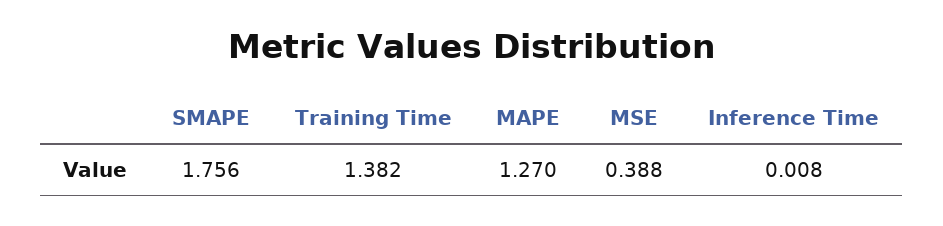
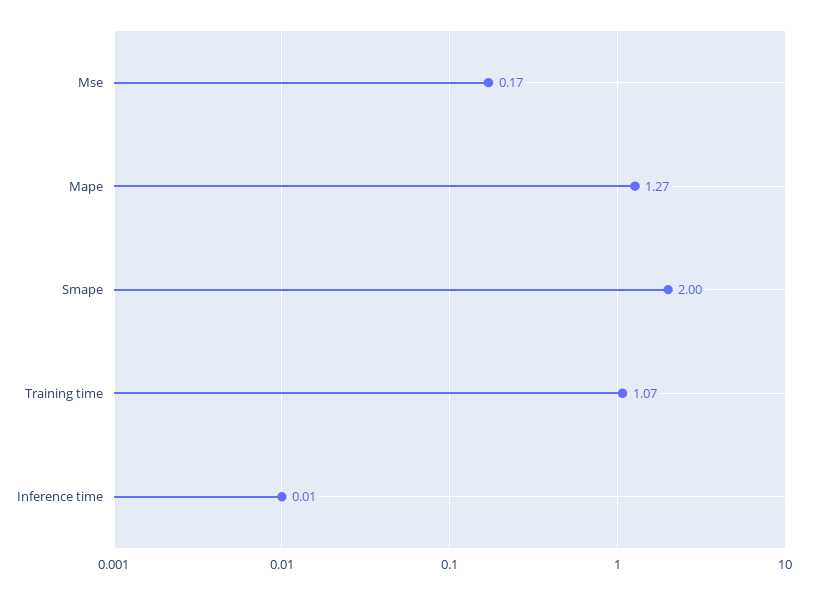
  {
-   "SMAPE": 1.756,
+   "SMAPE": 2,
-   "Training Time": 1.382,
+   "Training Time": 1.07,
    "MAPE": 1.27,
-   "MSE": 0.388,
+   "MSE": 0.17,
    "Inference Time": 0.008
  }

